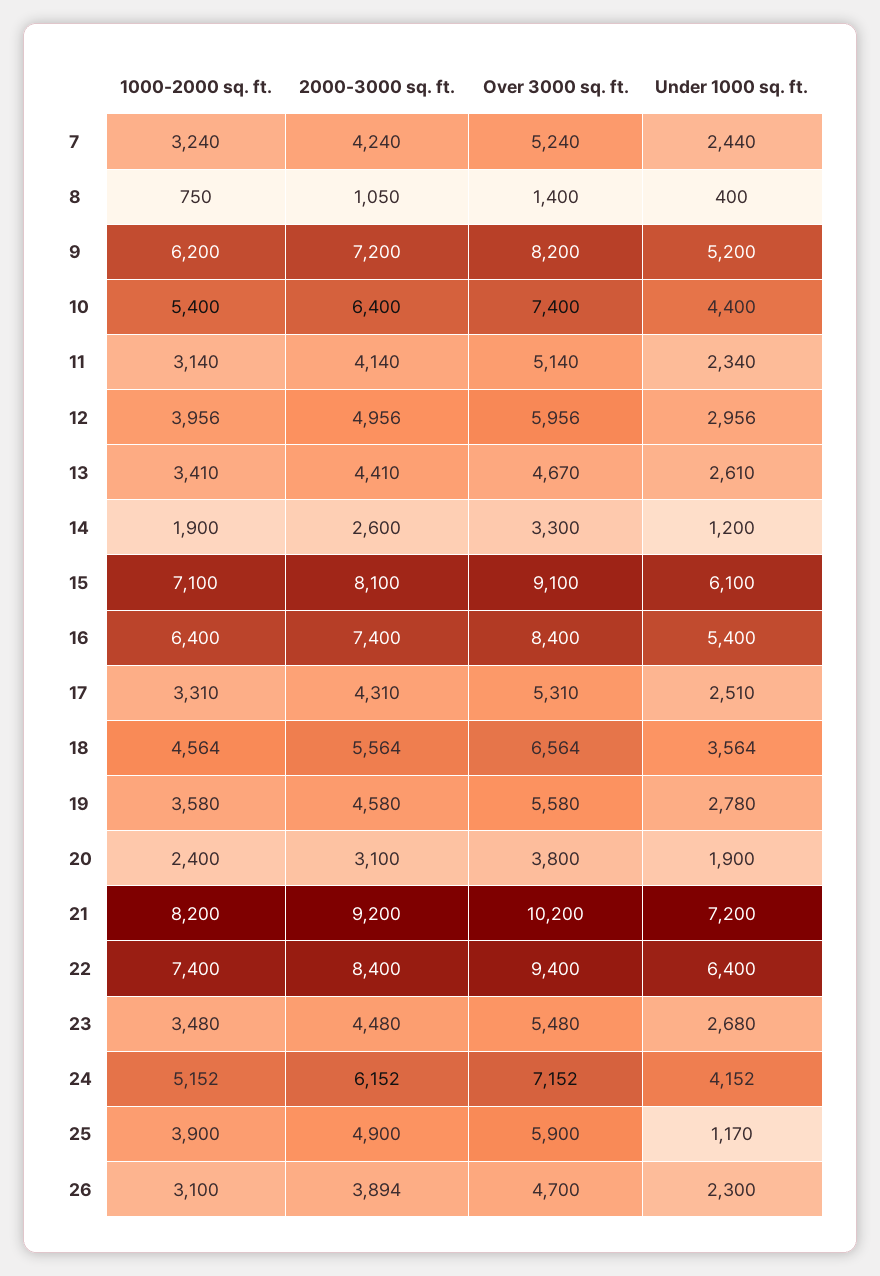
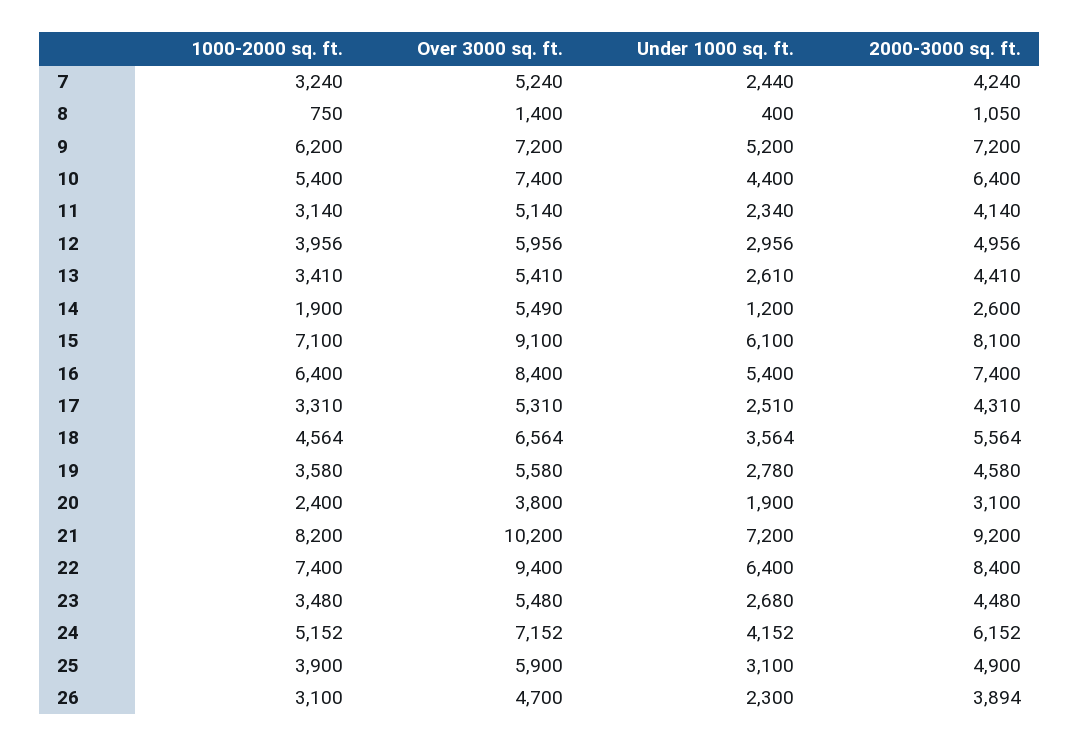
  {
    "1000-2000 sq. ft.": {
      "7": 3240,
      "8": 750,
      "9": 6200,
      "10": 5400,
      "11": 3140,
      "12": 3956,
      "13": 3410,
      "14": 1900,
      "15": 7100,
      "16": 6400,
      "17": 3310,
      "18": 4564,
      "19": 3580,
      "20": 2400,
      "21": 8200,
      "22": 7400,
      "23": 3480,
      "24": 5152,
      "25": 3900,
      "26": 3100
    },
    "2000-3000 sq. ft.": {
      "7": 4240,
      "8": 1050,
      "9": 7200,
      "10": 6400,
      "11": 4140,
      "12": 4956,
      "13": 4410,
      "14": 2600,
      "15": 8100,
      "16": 7400,
      "17": 4310,
      "18": 5564,
      "19": 4580,
      "20": 3100,
      "21": 9200,
      "22": 8400,
      "23": 4480,
      "24": 6152,
      "25": 4900,
      "26": 3894
    },
    "Over 3000 sq. ft.": {
      "7": 5240,
      "8": 1400,
-     "9": 8200,
+     "9": 7200,
      "10": 7400,
      "11": 5140,
      "12": 5956,
-     "13": 4670,
+     "13": 5410,
-     "14": 3300,
+     "14": 5490,
      "15": 9100,
      "16": 8400,
      "17": 5310,
      "18": 6564,
      "19": 5580,
      "20": 3800,
      "21": 10200,
      "22": 9400,
      "23": 5480,
      "24": 7152,
      "25": 5900,
      "26": 4700
    },
    "Under 1000 sq. ft.": {
      "7": 2440,
      "8": 400,
      "9": 5200,
      "10": 4400,
      "11": 2340,
      "12": 2956,
      "13": 2610,
      "14": 1200,
      "15": 6100,
      "16": 5400,
      "17": 2510,
      "18": 3564,
      "19": 2780,
      "20": 1900,
      "21": 7200,
      "22": 6400,
      "23": 2680,
      "24": 4152,
-     "25": 1170,
+     "25": 3100,
      "26": 2300
    }
  }

